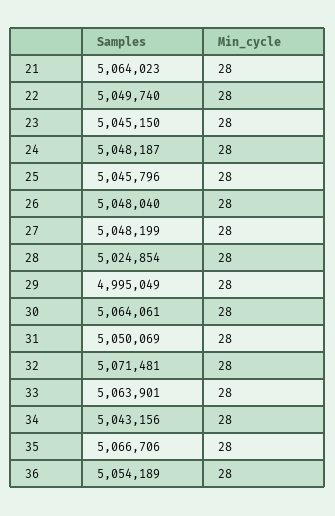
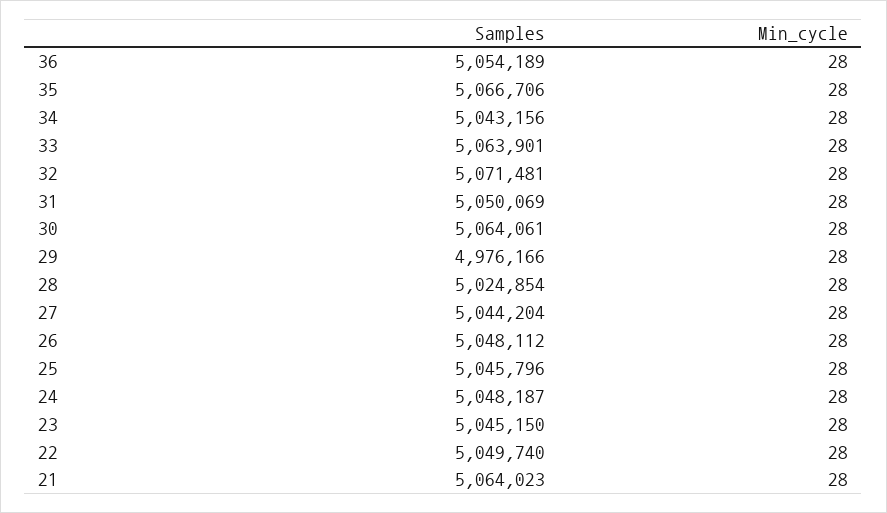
  {
    "Samples": {
      "21": 5064023,
      "22": 5049740,
      "23": 5045150,
      "24": 5048187,
      "25": 5045796,
-     "26": 5048040,
+     "26": 5048112,
-     "27": 5048199,
+     "27": 5044204,
      "28": 5024854,
-     "29": 4995049,
+     "29": 4976166,
      "30": 5064061,
      "31": 5050069,
      "32": 5071481,
      "33": 5063901,
      "34": 5043156,
      "35": 5066706,
      "36": 5054189
    },
    "Min_cycle": {
      "21": 28,
      "22": 28,
      "23": 28,
      "24": 28,
      "25": 28,
      "26": 28,
      "27": 28,
      "28": 28,
      "29": 28,
      "30": 28,
      "31": 28,
      "32": 28,
      "33": 28,
      "34": 28,
      "35": 28,
      "36": 28
    }
  }

